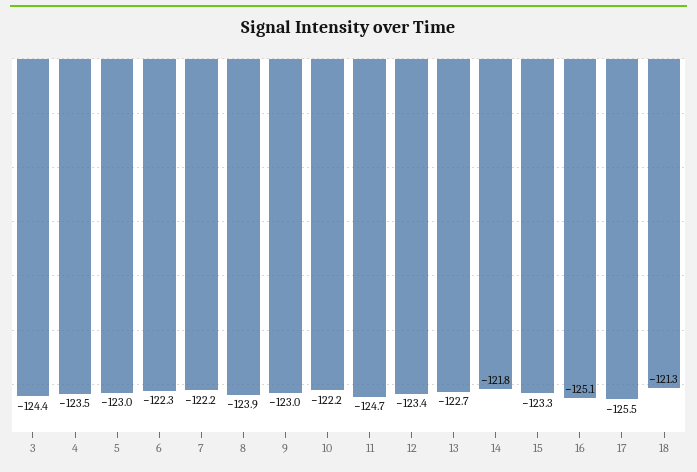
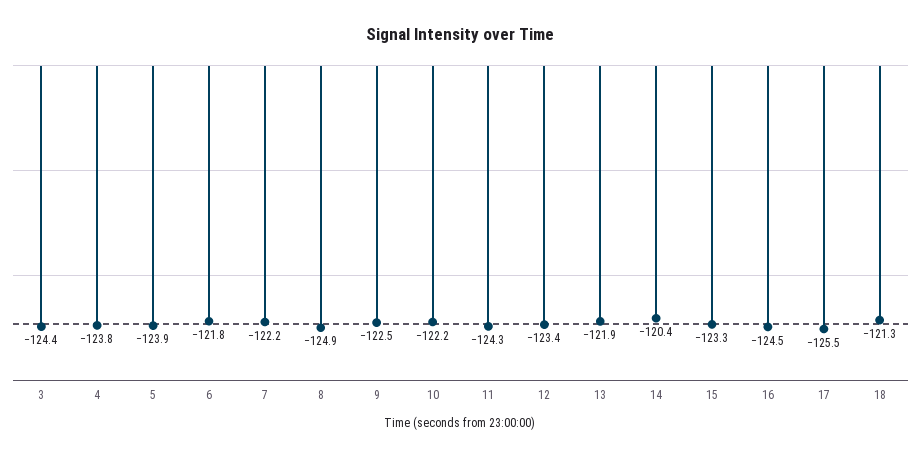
  {
    "3": -124.4,
-   "4": -123.5,
+   "4": -123.8,
-   "5": -123,
+   "5": -123.9,
-   "6": -122.3,
+   "6": -121.8,
    "7": -122.2,
-   "8": -123.9,
+   "8": -124.9,
-   "9": -123,
+   "9": -122.5,
    "10": -122.2,
-   "11": -124.7,
+   "11": -124.3,
    "12": -123.4,
-   "13": -122.7,
+   "13": -121.9,
-   "14": -121.8,
+   "14": -120.4,
    "15": -123.3,
-   "16": -125.1,
+   "16": -124.5,
    "17": -125.5,
    "18": -121.3
  }

